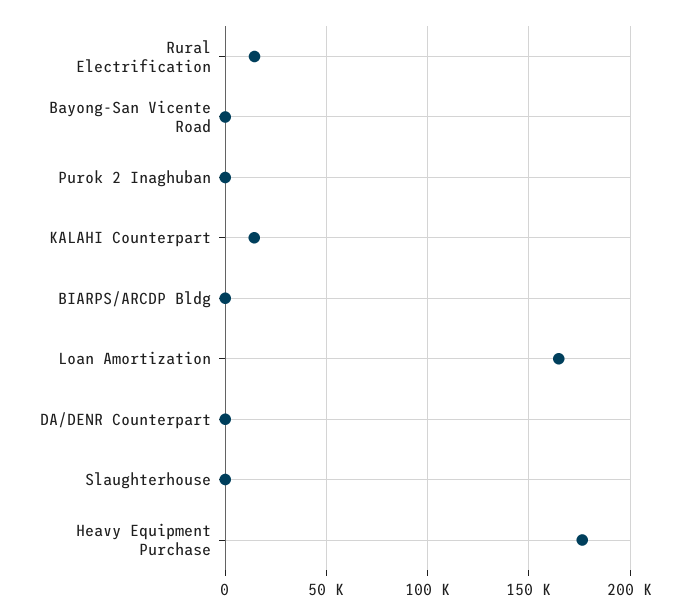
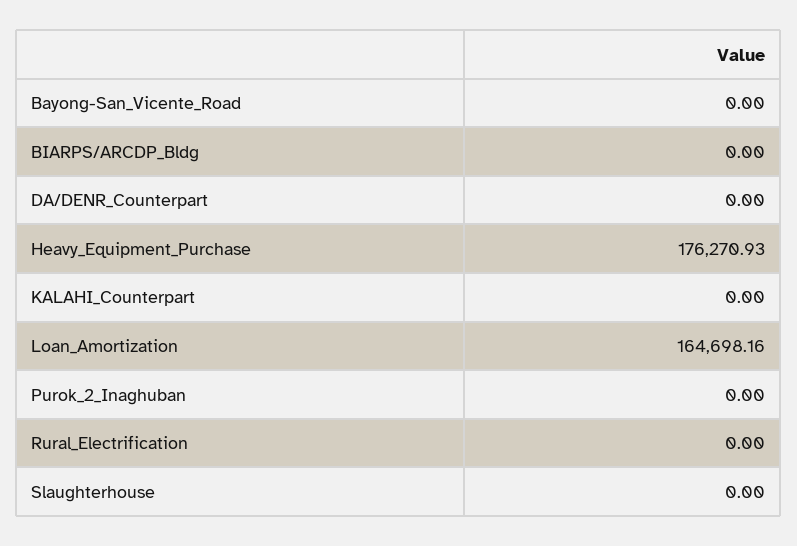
  {
-   "Rural Electrification": 15000,
+   "Rural Electrification": 0,
    "Bayong-San Vicente Road": 0,
    "Purok 2 Inaghuban": 0,
-   "KALAHI Counterpart": 15000,
+   "KALAHI Counterpart": 0,
    "BIARPS/ARCDP Bldg": 0,
    "Loan Amortization": 164698.16,
    "DA/DENR Counterpart": 0,
    "Slaughterhouse": 0,
    "Heavy Equipment Purchase": 176270.93
  }

